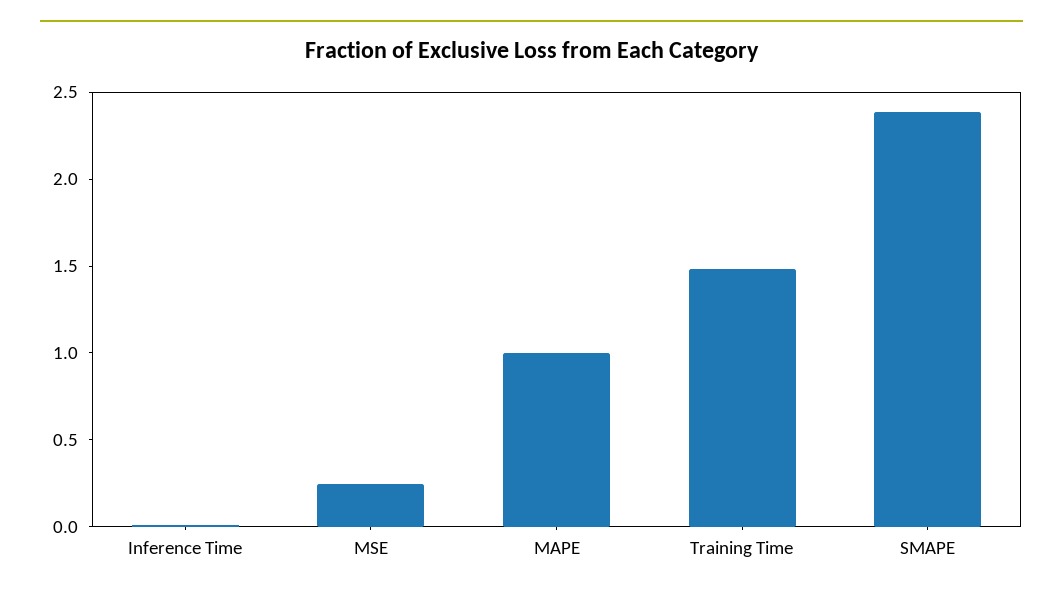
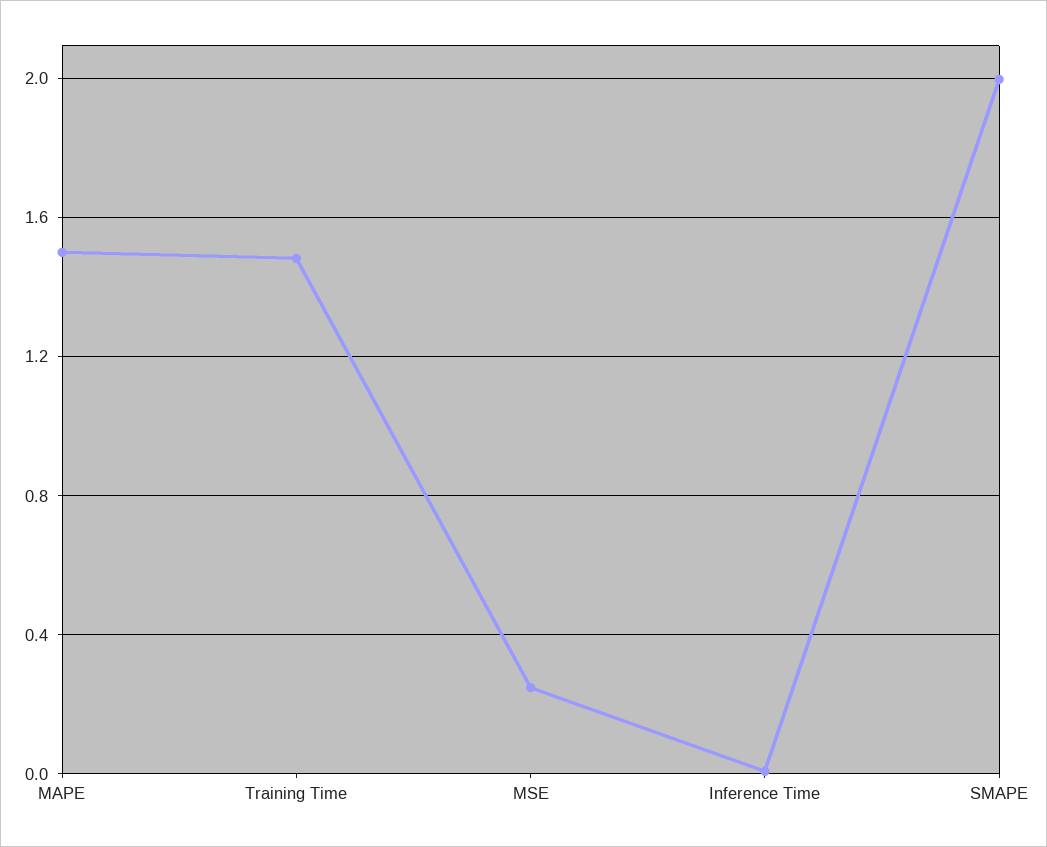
  {
    "Inference Time": 0,
    "MSE": 0.25,
-   "MAPE": 1,
+   "MAPE": 1.5,
    "Training Time": 1.5,
-   "SMAPE": 2.4
+   "SMAPE": 2
  }

